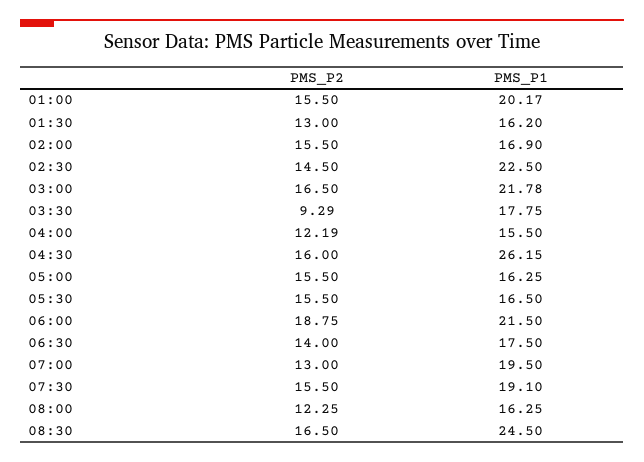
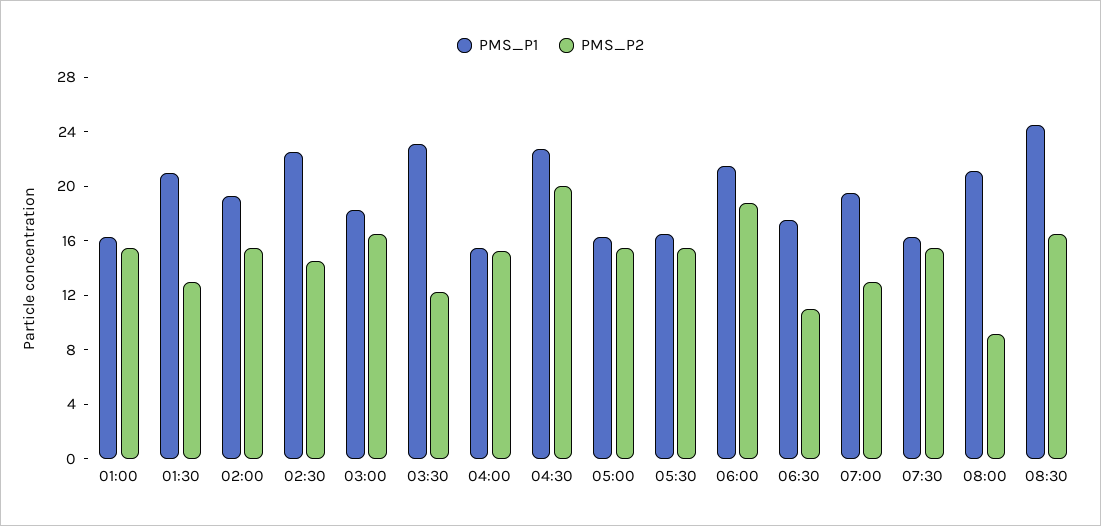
  {
    "PMS_P2": {
      "01:00": 15.5,
      "01:30": 13,
      "02:00": 15.5,
      "02:30": 14.5,
      "03:00": 16.5,
-     "03:30": 9.29,
+     "03:30": 12,
-     "04:00": 12.19,
+     "04:00": 15,
-     "04:30": 16,
+     "04:30": 20,
      "05:00": 15.5,
      "05:30": 15.5,
      "06:00": 18.75,
-     "06:30": 14,
+     "06:30": 11,
      "07:00": 13,
      "07:30": 15.5,
-     "08:00": 12.25,
+     "08:00": 9,
      "08:30": 16.5
    },
    "PMS_P1": {
-     "01:00": 20.17,
+     "01:00": 16,
-     "01:30": 16.2,
+     "01:30": 21,
-     "02:00": 16.9,
+     "02:00": 19,
      "02:30": 22.5,
-     "03:00": 21.78,
+     "03:00": 18,
-     "03:30": 17.75,
+     "03:30": 23,
      "04:00": 15.5,
-     "04:30": 26.15,
+     "04:30": 23,
      "05:00": 16.25,
      "05:30": 16.5,
      "06:00": 21.5,
      "06:30": 17.5,
      "07:00": 19.5,
-     "07:30": 19.1,
+     "07:30": 16,
-     "08:00": 16.25,
+     "08:00": 21,
      "08:30": 24.5
    }
  }

